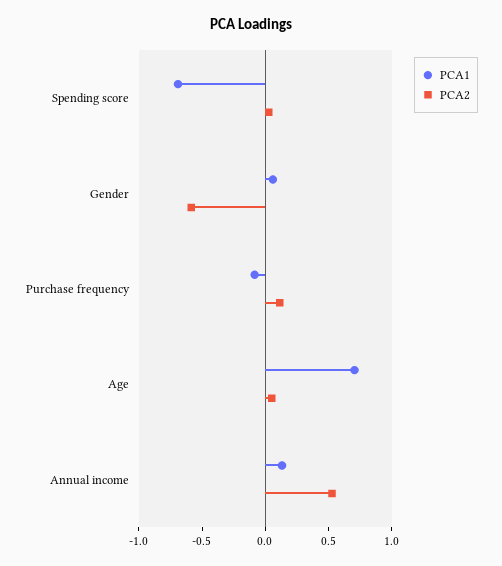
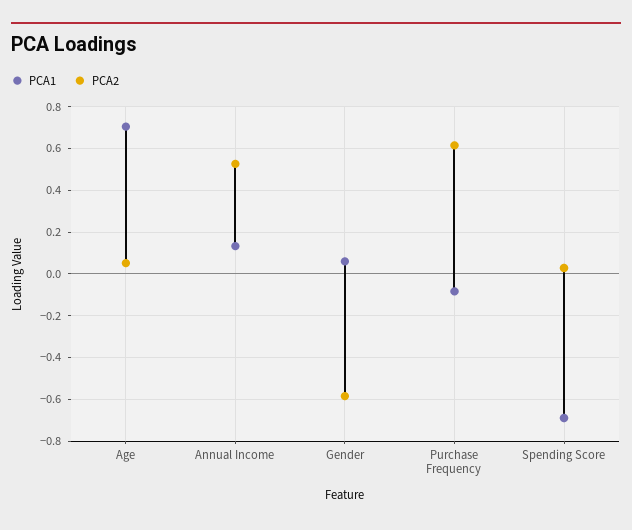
  {
    "PCA1": {
      "Spending score": -0.7,
      "Gender": 0.05,
      "Purchase frequency": -0.1,
      "Age": 0.7,
      "Annual income": 0.15
    },
    "PCA2": {
      "Spending score": 0.05,
      "Gender": -0.6,
-     "Purchase frequency": 0.1,
+     "Purchase frequency": 0.6,
      "Age": 0.05,
      "Annual income": 0.55
    }
  }

